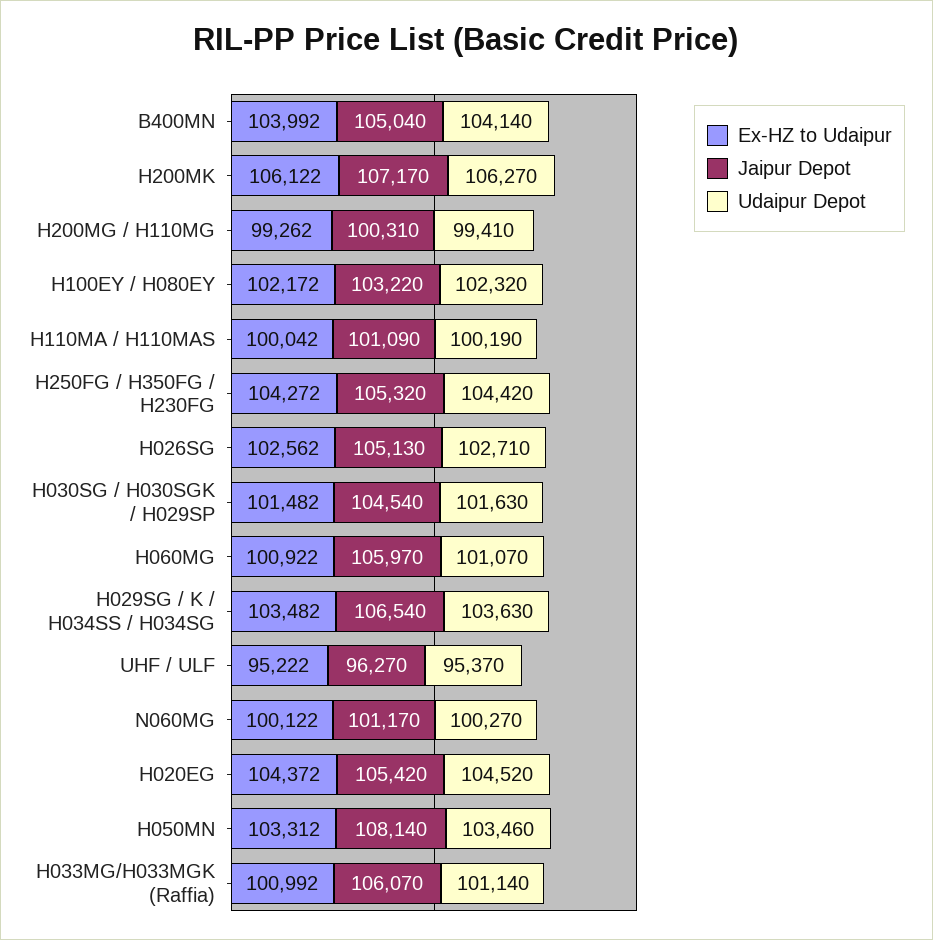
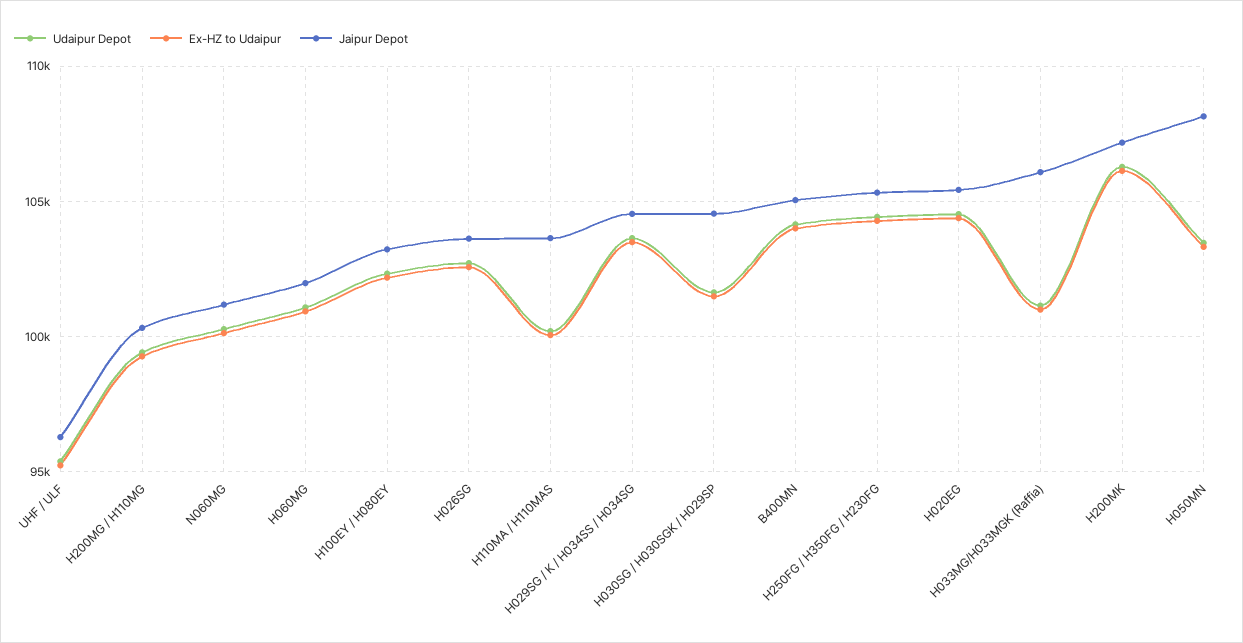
  {
    "Ex-HZ to Udaipur": {
      "B400MN": 103992,
      "H200MK": 106122,
      "H200MG / H110MG": 99262,
      "H100EY / H080EY": 102172,
      "H110MA / H110MAS": 100042,
      "H250FG / H350FG / H230FG": 104272,
      "H026SG": 102562,
      "H030SG / H030SGK / H029SP": 101482,
      "H060MG": 100922,
      "H029SG / K / H034SS / H034SG": 103482,
      "UHF / ULF": 95222,
      "N060MG": 100122,
      "H020EG": 104372,
      "H050MN": 103312,
      "H033MG/H033MGK (Raffia)": 100992
    },
    "Jaipur Depot": {
      "B400MN": 105040,
      "H200MK": 107170,
      "H200MG / H110MG": 100310,
      "H100EY / H080EY": 103220,
-     "H110MA / H110MAS": 101090,
+     "H110MA / H110MAS": 103500,
      "H250FG / H350FG / H230FG": 105320,
-     "H026SG": 105130,
+     "H026SG": 103500,
      "H030SG / H030SGK / H029SP": 104540,
-     "H060MG": 105970,
+     "H060MG": 102000,
-     "H029SG / K / H034SS / H034SG": 106540,
+     "H029SG / K / H034SS / H034SG": 104500,
      "UHF / ULF": 96270,
      "N060MG": 101170,
      "H020EG": 105420,
      "H050MN": 108140,
      "H033MG/H033MGK (Raffia)": 106070
    },
    "Udaipur Depot": {
      "B400MN": 104140,
      "H200MK": 106270,
      "H200MG / H110MG": 99410,
      "H100EY / H080EY": 102320,
      "H110MA / H110MAS": 100190,
      "H250FG / H350FG / H230FG": 104420,
      "H026SG": 102710,
      "H030SG / H030SGK / H029SP": 101630,
      "H060MG": 101070,
      "H029SG / K / H034SS / H034SG": 103630,
      "UHF / ULF": 95370,
      "N060MG": 100270,
      "H020EG": 104520,
      "H050MN": 103460,
      "H033MG/H033MGK (Raffia)": 101140
    }
  }

